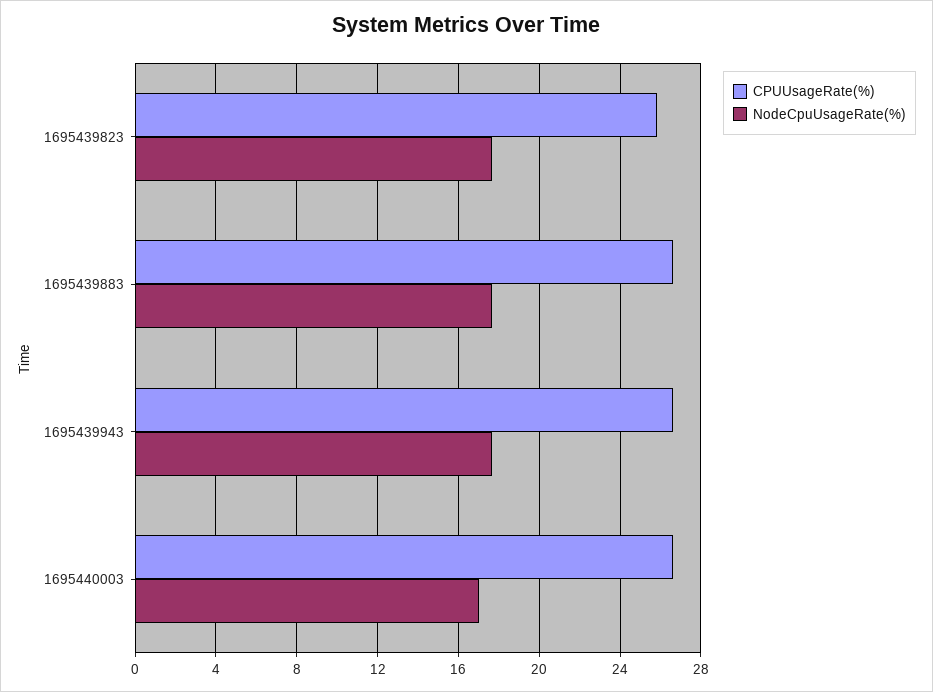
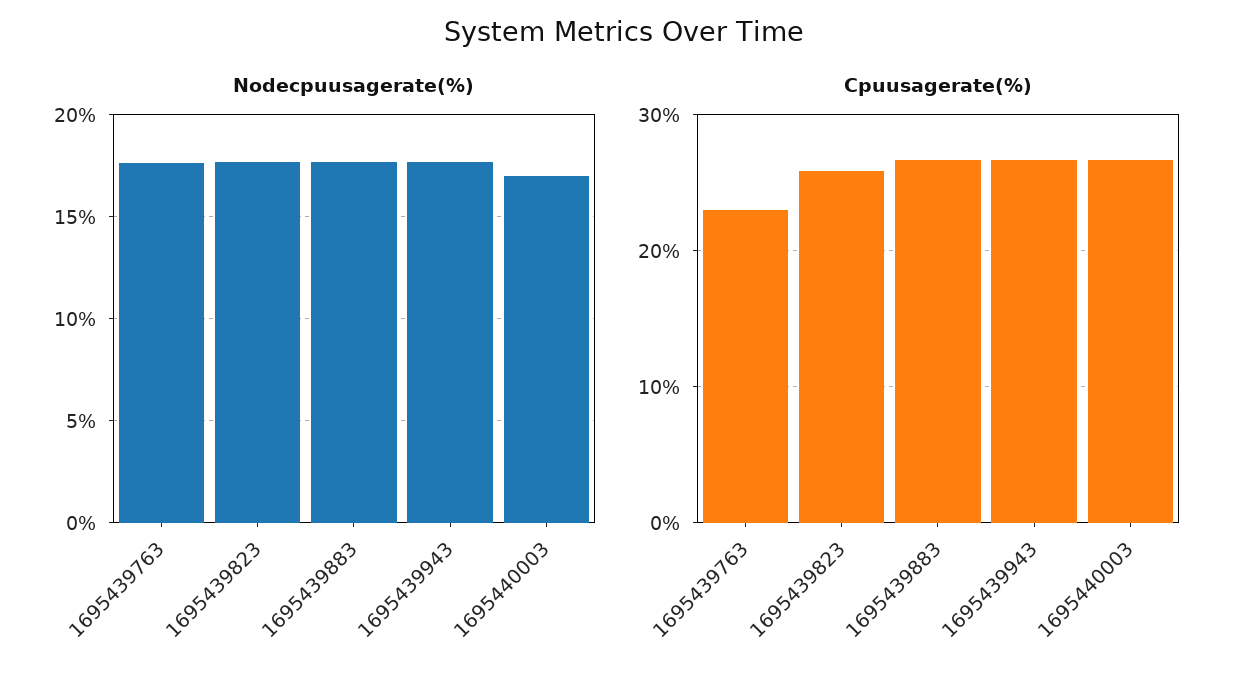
  {
    "CPUUsageRate(%)": {
      "1695439823": 26,
      "1695439883": 26.5,
      "1695439943": 26.5,
-     "1695440003": 26.5
+     "1695440003": 26.5,
+     "1695439763": 23
    },
    "NodeCpuUsageRate(%)": {
      "1695439823": 17.5,
      "1695439883": 17.5,
      "1695439943": 17.5,
-     "1695440003": 17
+     "1695440003": 17,
+     "1695439763": 17.5
    }
  }

